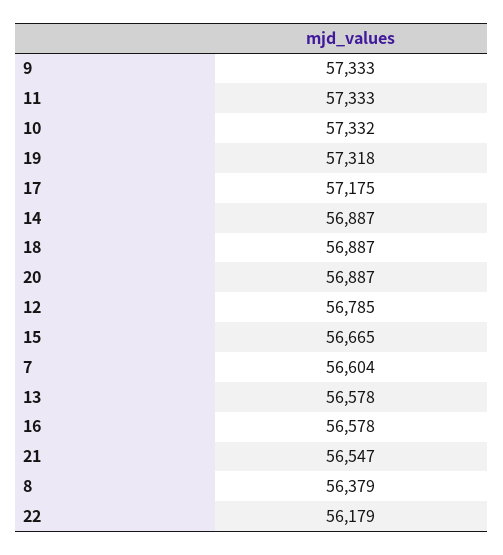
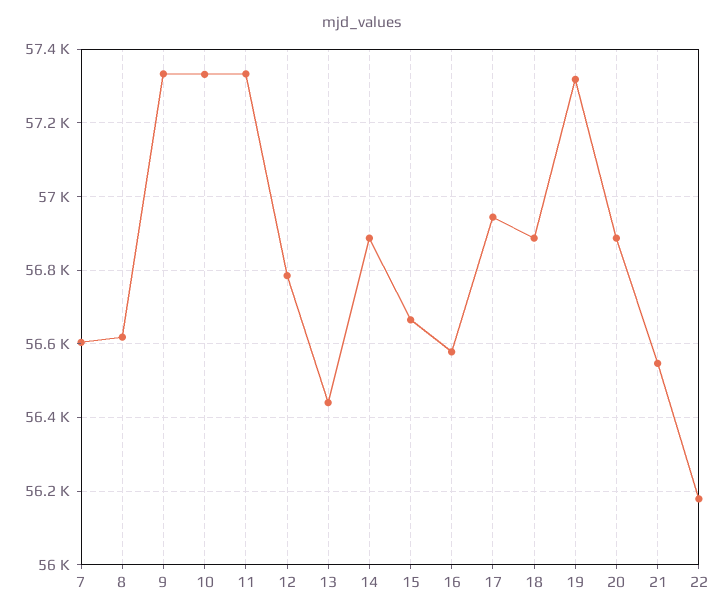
  {
    "9": 57333,
    "11": 57333,
    "10": 57332,
    "19": 57318,
-   "17": 57175,
+   "17": 56940,
    "14": 56887,
    "18": 56887,
    "20": 56887,
    "12": 56785,
    "15": 56665,
    "7": 56604,
-   "13": 56578,
+   "13": 56440,
    "16": 56578,
    "21": 56547,
-   "8": 56379,
+   "8": 56620,
    "22": 56179
  }

